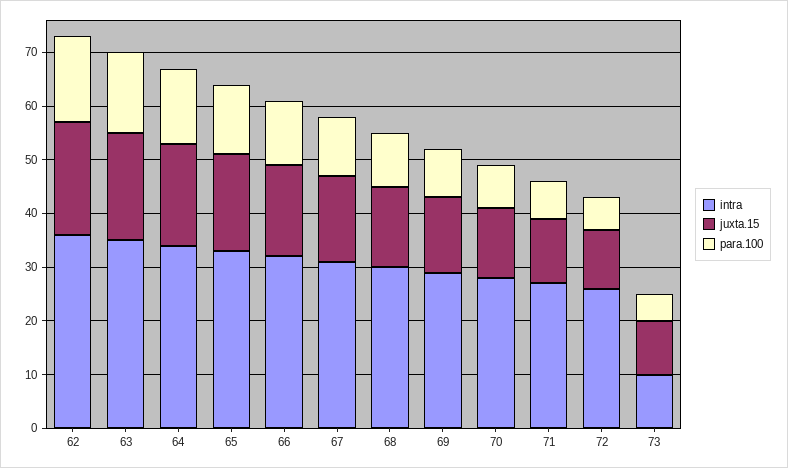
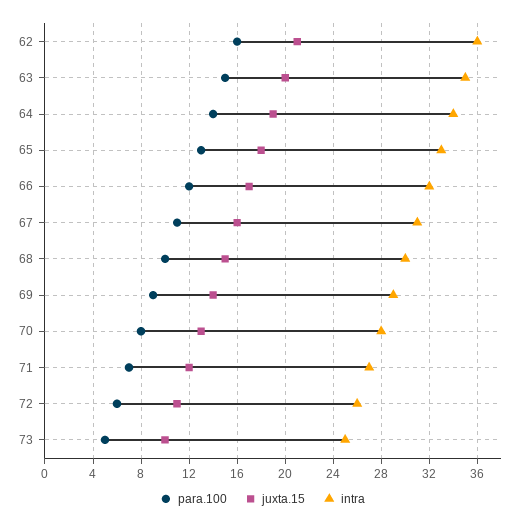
  {
    "intra": {
      "62": 36,
      "63": 35,
      "64": 34,
      "65": 33,
      "66": 32,
      "67": 31,
      "68": 30,
      "69": 29,
      "70": 28,
      "71": 27,
      "72": 26,
-     "73": 10
+     "73": 25
    },
    "juxta.15": {
      "62": 21,
      "63": 20,
      "64": 19,
      "65": 18,
      "66": 17,
      "67": 16,
      "68": 15,
      "69": 14,
      "70": 13,
      "71": 12,
      "72": 11,
      "73": 10
    },
    "para.100": {
      "62": 16,
      "63": 15,
      "64": 14,
      "65": 13,
      "66": 12,
      "67": 11,
      "68": 10,
      "69": 9,
      "70": 8,
      "71": 7,
      "72": 6,
      "73": 5
    }
  }

